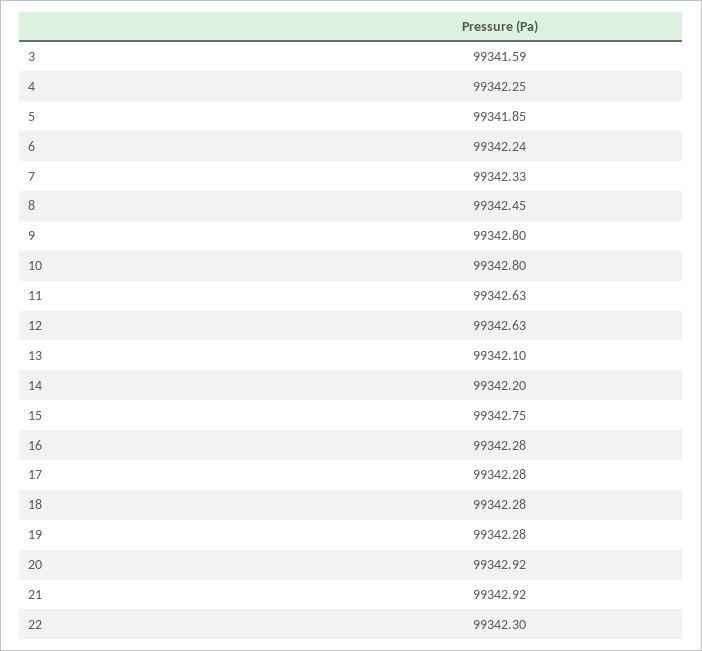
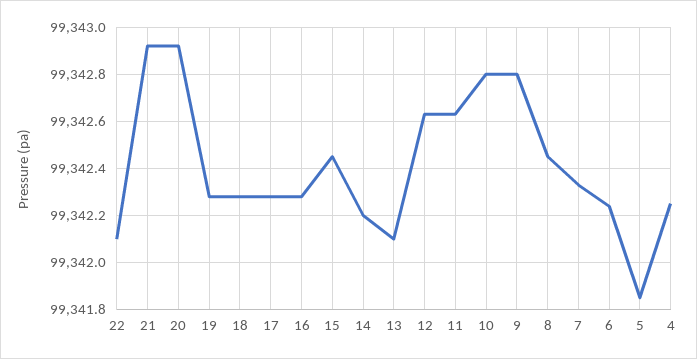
  {
-   "3": 99341.59,
    "4": 99342.25,
    "5": 99341.85,
    "6": 99342.24,
    "7": 99342.33,
    "8": 99342.45,
    "9": 99342.8,
    "10": 99342.8,
    "11": 99342.63,
    "12": 99342.63,
    "13": 99342.1,
    "14": 99342.2,
-   "15": 99342.75,
+   "15": 99342.45,
    "16": 99342.28,
    "17": 99342.28,
    "18": 99342.28,
    "19": 99342.28,
    "20": 99342.92,
    "21": 99342.92,
-   "22": 99342.3
+   "22": 99342.1
  }

